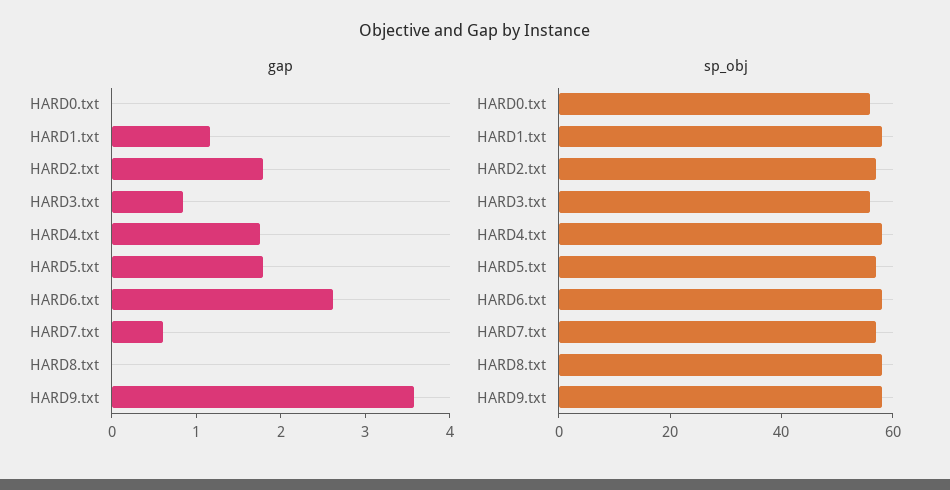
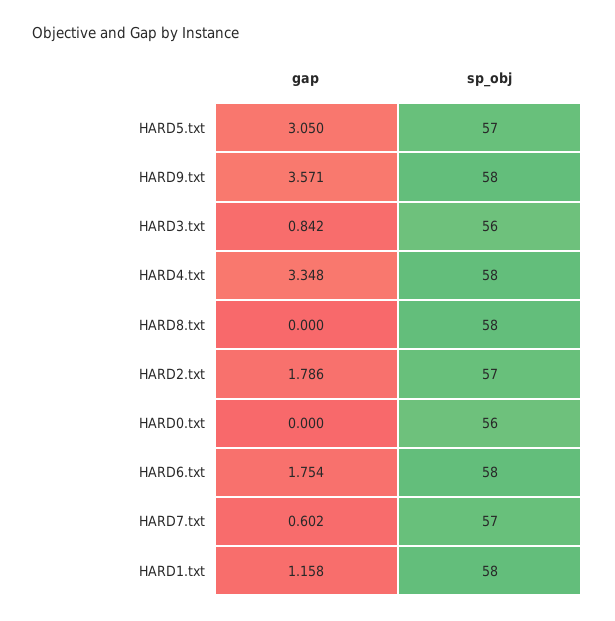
  {
    "gap": {
      "HARD0.txt": 0,
      "HARD1.txt": 1.158,
      "HARD2.txt": 1.786,
      "HARD3.txt": 0.842,
-     "HARD4.txt": 1.8,
+     "HARD4.txt": 3.348,
-     "HARD5.txt": 1.8,
+     "HARD5.txt": 3.05,
-     "HARD6.txt": 2.6,
+     "HARD6.txt": 1.754,
      "HARD7.txt": 0.602,
      "HARD8.txt": 0,
      "HARD9.txt": 3.571
    },
    "sp_obj": {
      "HARD0.txt": 56,
      "HARD1.txt": 58,
      "HARD2.txt": 57,
      "HARD3.txt": 56,
      "HARD4.txt": 58,
      "HARD5.txt": 57,
      "HARD6.txt": 58,
      "HARD7.txt": 57,
      "HARD8.txt": 58,
      "HARD9.txt": 58
    }
  }

